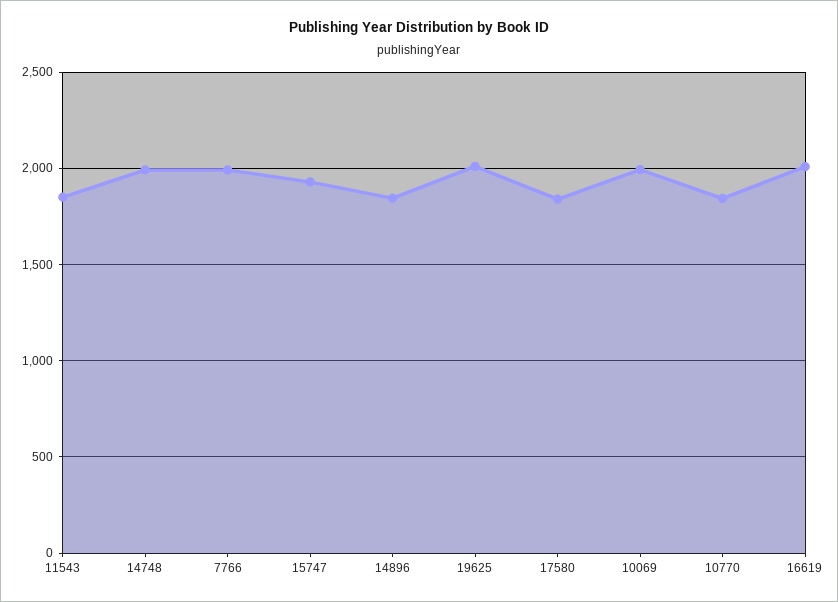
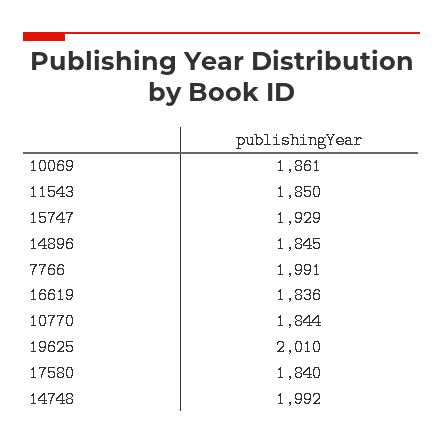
  {
    "11543": 1850,
    "14748": 1992,
    "7766": 1991,
    "15747": 1929,
    "14896": 1845,
    "19625": 2010,
    "17580": 1840,
-   "10069": 2000,
+   "10069": 1861,
    "10770": 1844,
-   "16619": 2000
+   "16619": 1836
  }

